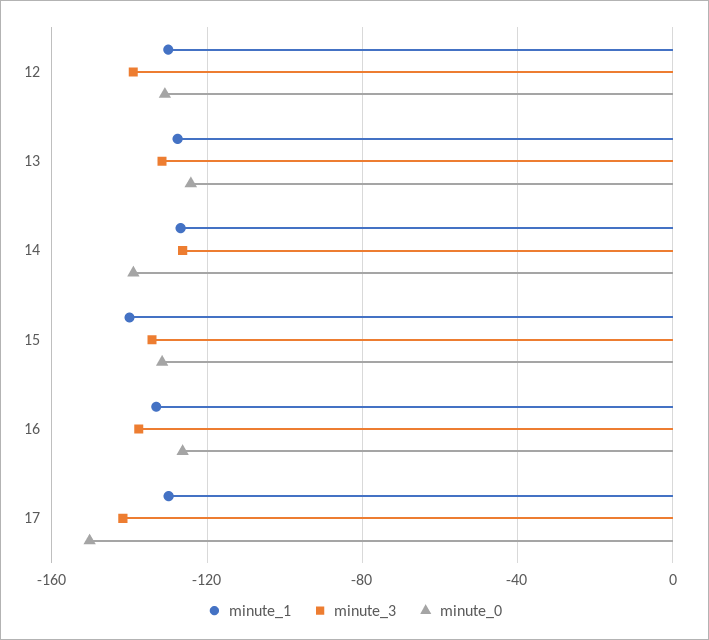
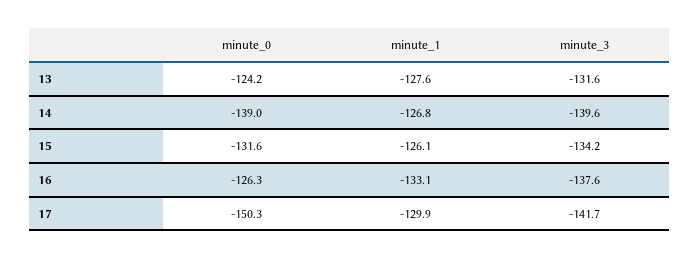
  {
    "minute_1": {
-     "12": -130,
      "13": -127.6,
      "14": -126.8,
-     "15": -140,
+     "15": -126.1,
      "16": -133.1,
      "17": -129.9
    },
    "minute_3": {
-     "12": -140,
      "13": -131.6,
-     "14": -125,
+     "14": -139.6,
      "15": -134.2,
      "16": -137.6,
      "17": -141.7
    },
    "minute_0": {
-     "12": -130,
      "13": -124.2,
      "14": -139,
      "15": -131.6,
      "16": -126.3,
      "17": -150.3
    }
  }

